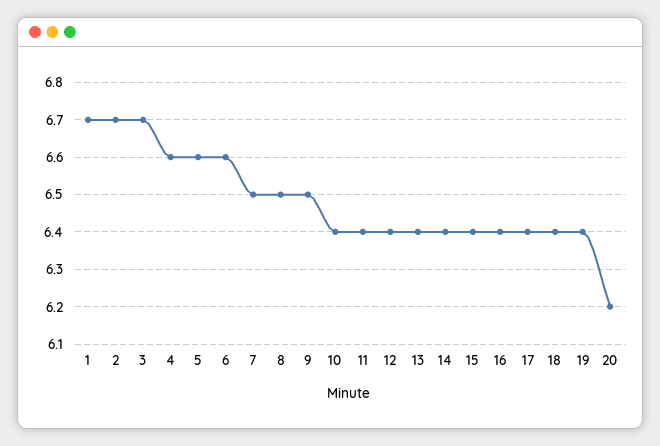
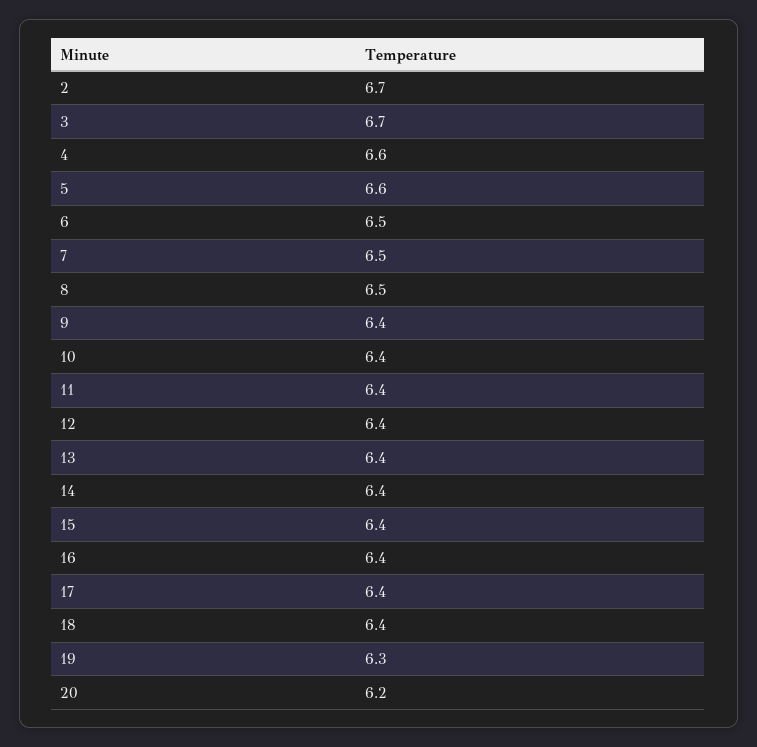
  {
-   "1": 6.7,
    "2": 6.7,
    "3": 6.7,
    "4": 6.6,
    "5": 6.6,
-   "6": 6.6,
+   "6": 6.5,
    "7": 6.5,
    "8": 6.5,
-   "9": 6.5,
+   "9": 6.4,
    "10": 6.4,
    "11": 6.4,
    "12": 6.4,
    "13": 6.4,
    "14": 6.4,
    "15": 6.4,
    "16": 6.4,
    "17": 6.4,
    "18": 6.4,
-   "19": 6.4,
+   "19": 6.3,
    "20": 6.2
  }

